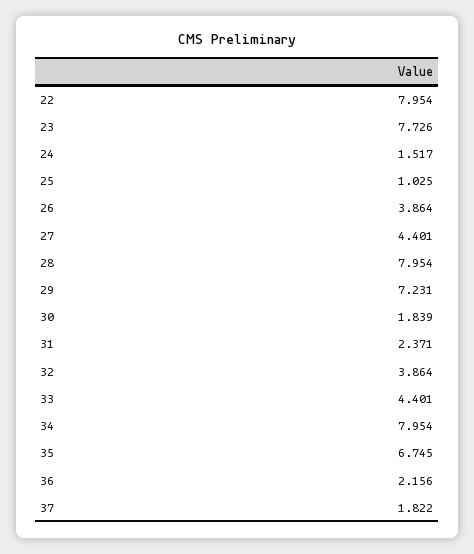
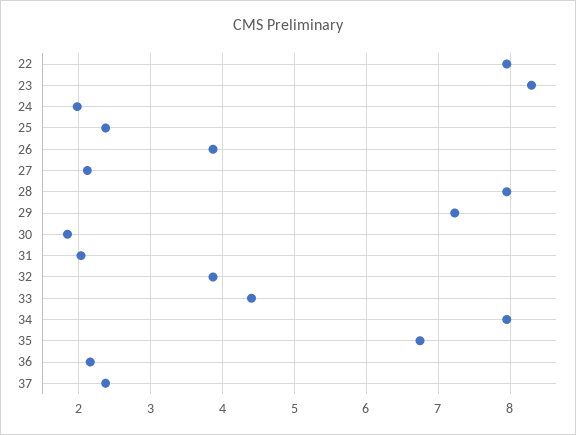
  {
    "22": 7.954,
-   "23": 7.726,
+   "23": 8.3,
-   "24": 1.517,
+   "24": 2,
-   "25": 1.025,
+   "25": 2.4,
    "26": 3.864,
-   "27": 4.401,
+   "27": 2.1,
    "28": 7.954,
    "29": 7.231,
    "30": 1.839,
-   "31": 2.371,
+   "31": 2,
    "32": 3.864,
    "33": 4.401,
    "34": 7.954,
    "35": 6.745,
    "36": 2.156,
-   "37": 1.822
+   "37": 2.4
  }

